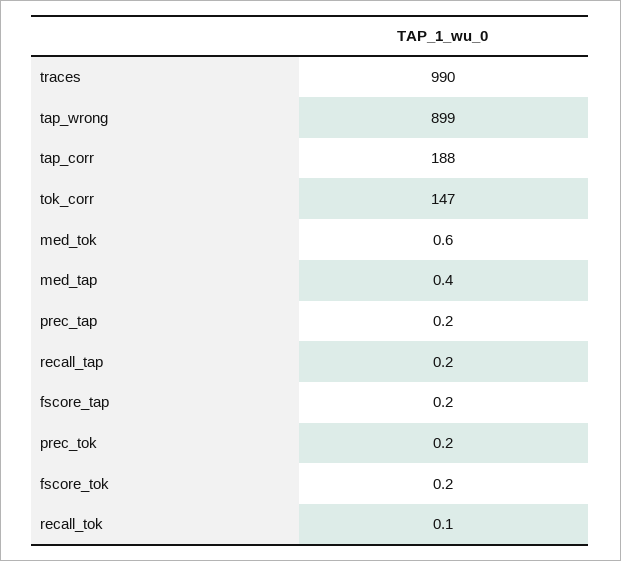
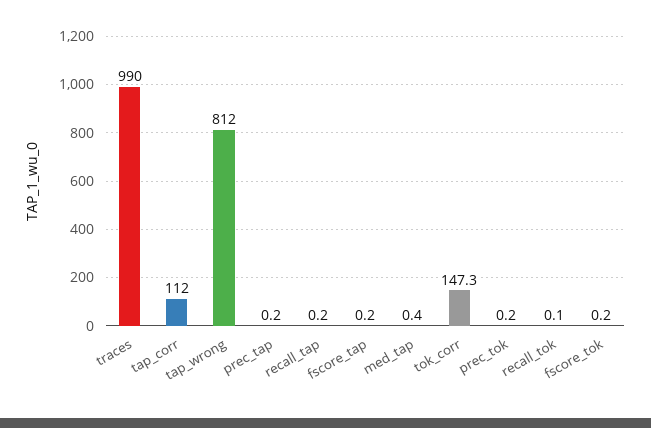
  {
    "traces": 990,
-   "tap_wrong": 899,
+   "tap_wrong": 812,
-   "tap_corr": 188,
+   "tap_corr": 112,
-   "tok_corr": 147,
+   "tok_corr": 147.3,
-   "med_tok": 0.6,
    "med_tap": 0.4,
    "prec_tap": 0.2,
    "recall_tap": 0.2,
    "fscore_tap": 0.2,
    "prec_tok": 0.2,
    "fscore_tok": 0.2,
    "recall_tok": 0.1
  }

